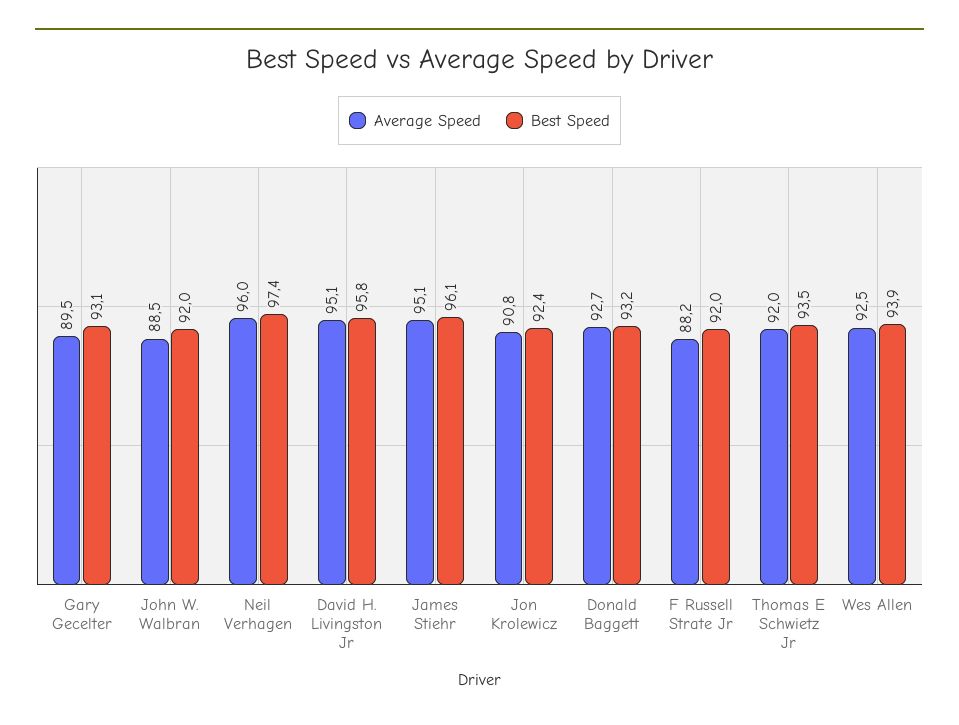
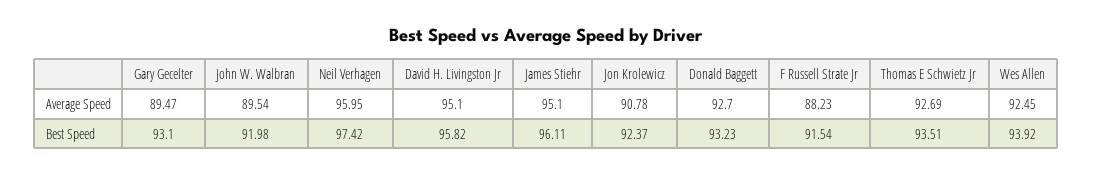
  {
    "Average Speed": {
      "Gary Gecelter": 89.47,
-     "John W. Walbran": 88.5,
+     "John W. Walbran": 89.54,
      "Neil Verhagen": 95.95,
      "David H. Livingston Jr": 95.1,
      "James Stiehr": 95.1,
      "Jon Krolewicz": 90.78,
      "Donald Baggett": 92.7,
      "F Russell Strate Jr": 88.23,
-     "Thomas E Schwietz Jr": 92,
+     "Thomas E Schwietz Jr": 92.69,
      "Wes Allen": 92.45
    },
    "Best Speed": {
      "Gary Gecelter": 93.1,
      "John W. Walbran": 91.98,
      "Neil Verhagen": 97.42,
      "David H. Livingston Jr": 95.82,
      "James Stiehr": 96.11,
      "Jon Krolewicz": 92.37,
      "Donald Baggett": 93.23,
-     "F Russell Strate Jr": 92,
+     "F Russell Strate Jr": 91.54,
      "Thomas E Schwietz Jr": 93.51,
      "Wes Allen": 93.92
    }
  }

